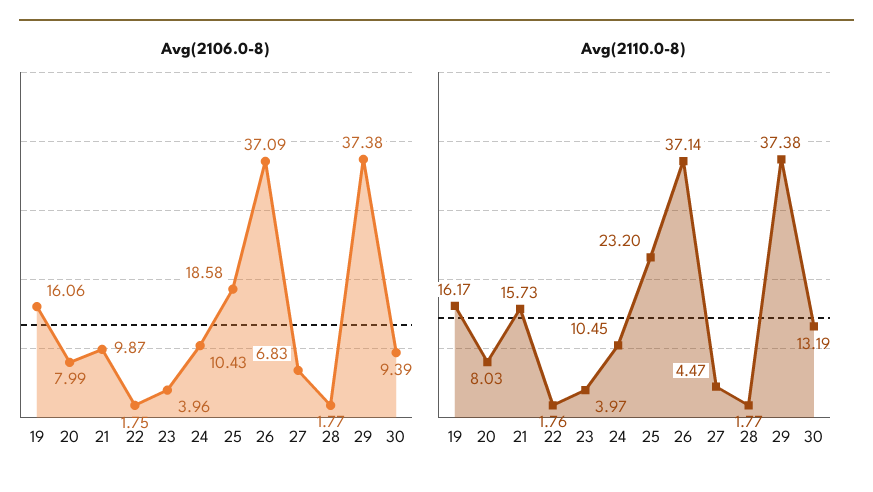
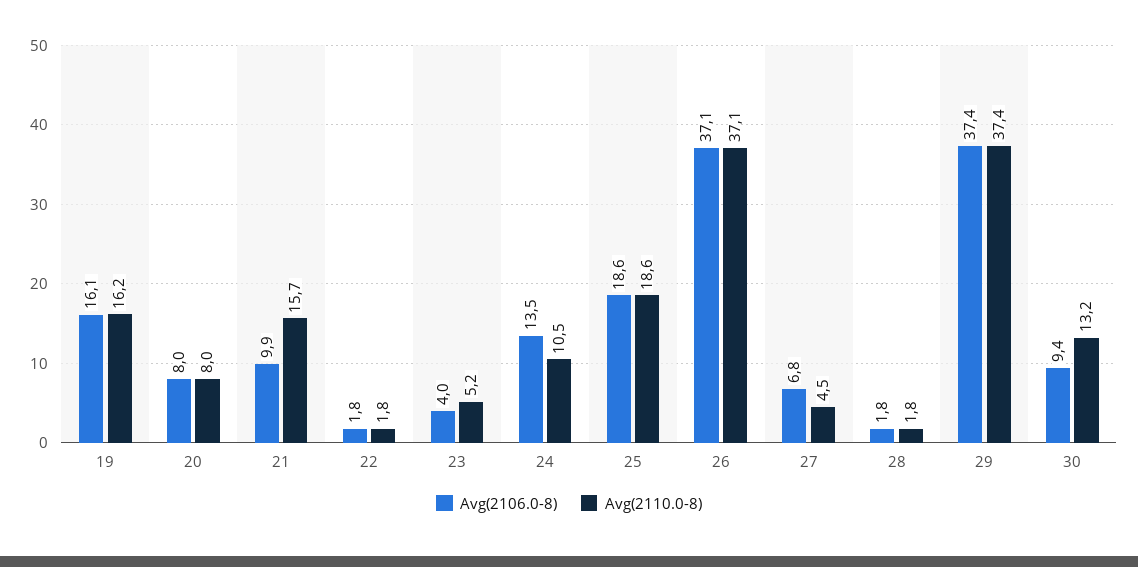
  {
    "Avg(2106.0-8)": {
      "19": 16.06,
      "20": 7.99,
      "21": 9.87,
      "22": 1.75,
      "23": 3.96,
-     "24": 10.43,
+     "24": 13.5,
      "25": 18.58,
      "26": 37.09,
      "27": 6.83,
      "28": 1.77,
      "29": 37.38,
      "30": 9.39
    },
    "Avg(2110.0-8)": {
      "19": 16.17,
      "20": 8.03,
      "21": 15.73,
      "22": 1.76,
-     "23": 3.97,
+     "23": 5.2,
      "24": 10.45,
-     "25": 23.2,
+     "25": 18.6,
      "26": 37.14,
      "27": 4.47,
      "28": 1.77,
      "29": 37.38,
      "30": 13.19
    }
  }

